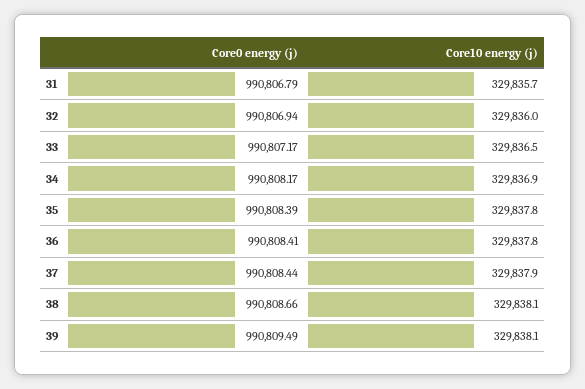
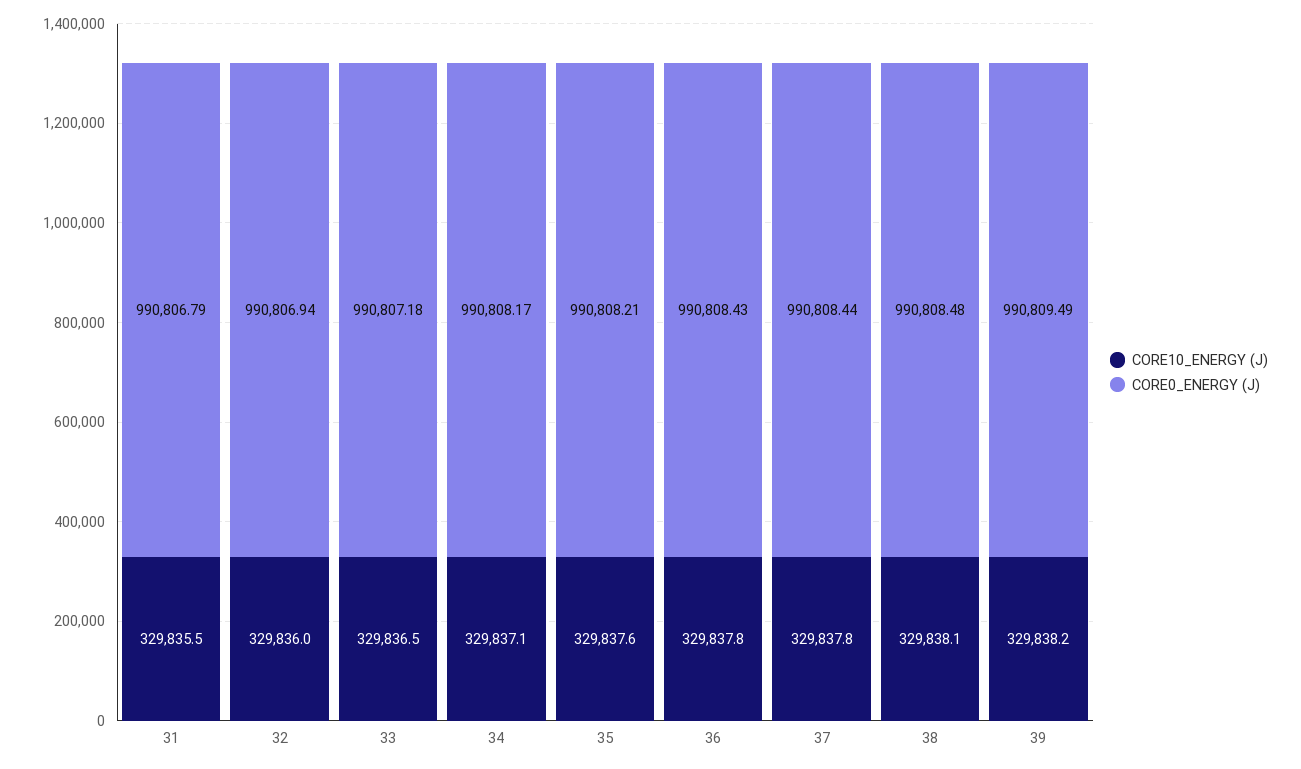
  {
    "Core0 energy (j)": {
      "31": 990806.79,
      "32": 990806.94,
-     "33": 990807.17,
+     "33": 990807.18,
      "34": 990808.17,
-     "35": 990808.39,
+     "35": 990808.21,
-     "36": 990808.41,
+     "36": 990808.43,
      "37": 990808.44,
-     "38": 990808.66,
+     "38": 990808.48,
      "39": 990809.49
    },
    "Core10 energy (j)": {
-     "31": 329835.7,
+     "31": 329835.5,
      "32": 329836,
      "33": 329836.5,
-     "34": 329836.9,
+     "34": 329837.1,
-     "35": 329837.8,
+     "35": 329837.6,
      "36": 329837.8,
-     "37": 329837.9,
+     "37": 329837.8,
      "38": 329838.1,
-     "39": 329838.1
+     "39": 329838.2
    }
  }

